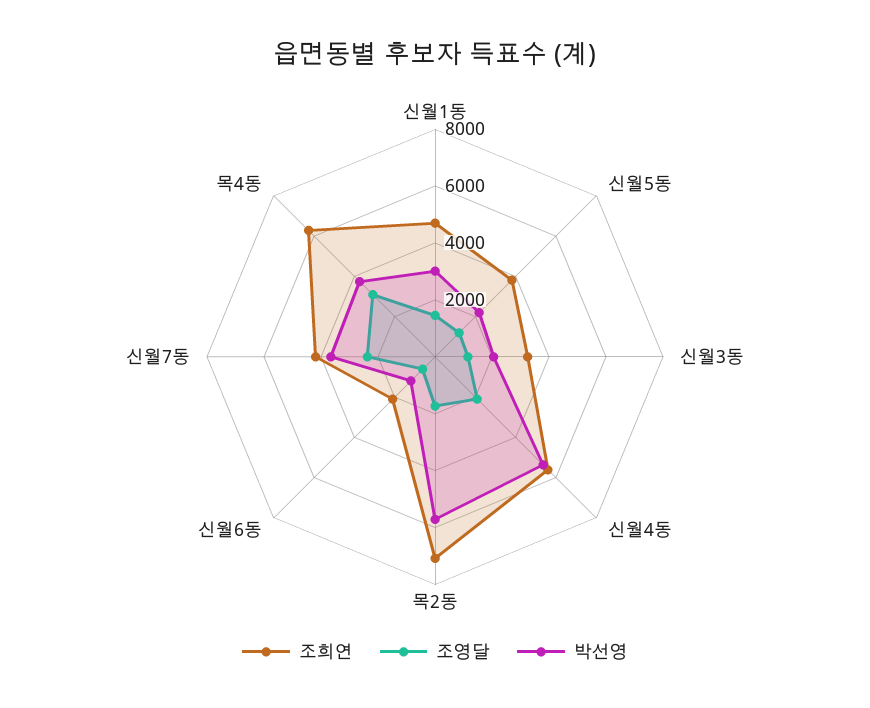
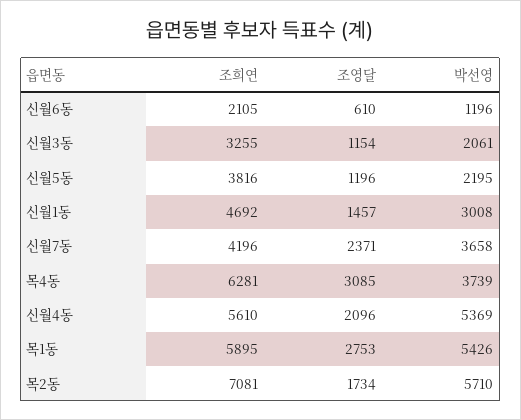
  {
    "조희연": {
      "신월1동": 4692,
      "신월5동": 3816,
      "신월3동": 3255,
      "신월4동": 5610,
      "목2동": 7081,
      "신월6동": 2105,
      "신월7동": 4196,
-     "목4동": 6281
+     "목4동": 6281,
+     "목1동": 5895
    },
    "조영달": {
      "신월1동": 1457,
      "신월5동": 1196,
      "신월3동": 1154,
      "신월4동": 2096,
      "목2동": 1734,
      "신월6동": 610,
      "신월7동": 2371,
-     "목4동": 3085
+     "목4동": 3085,
+     "목1동": 2753
    },
    "박선영": {
      "신월1동": 3008,
      "신월5동": 2195,
      "신월3동": 2061,
      "신월4동": 5369,
      "목2동": 5710,
      "신월6동": 1196,
      "신월7동": 3658,
-     "목4동": 3739
+     "목4동": 3739,
+     "목1동": 5426
    }
  }

